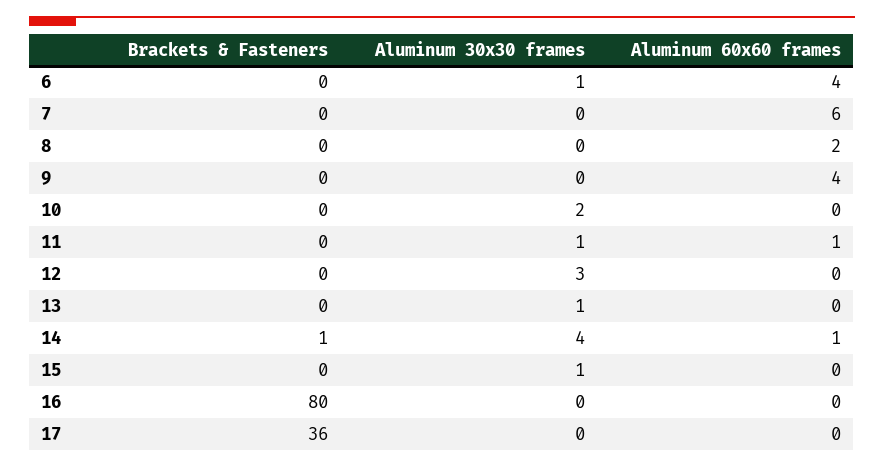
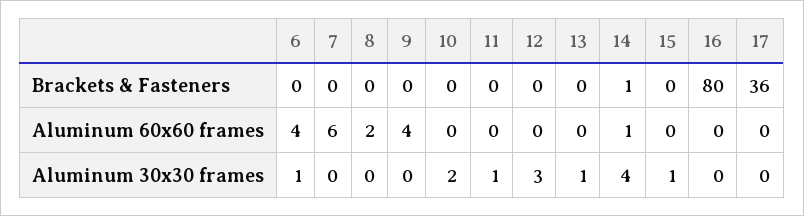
  {
    "Brackets & Fasteners": {
      "6": 0,
      "7": 0,
      "8": 0,
      "9": 0,
      "10": 0,
      "11": 0,
      "12": 0,
      "13": 0,
      "14": 1,
      "15": 0,
      "16": 80,
      "17": 36
    },
    "Aluminum 30x30 frames": {
      "6": 1,
      "7": 0,
      "8": 0,
      "9": 0,
      "10": 2,
      "11": 1,
      "12": 3,
      "13": 1,
      "14": 4,
      "15": 1,
      "16": 0,
      "17": 0
    },
    "Aluminum 60x60 frames": {
      "6": 4,
      "7": 6,
      "8": 2,
      "9": 4,
      "10": 0,
-     "11": 1,
+     "11": 0,
      "12": 0,
      "13": 0,
      "14": 1,
      "15": 0,
      "16": 0,
      "17": 0
    }
  }

